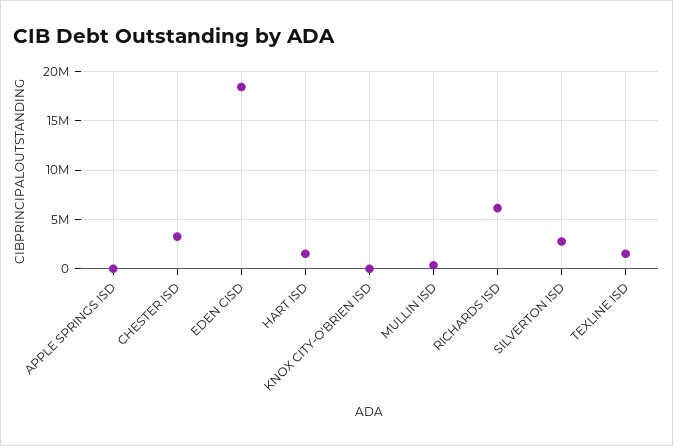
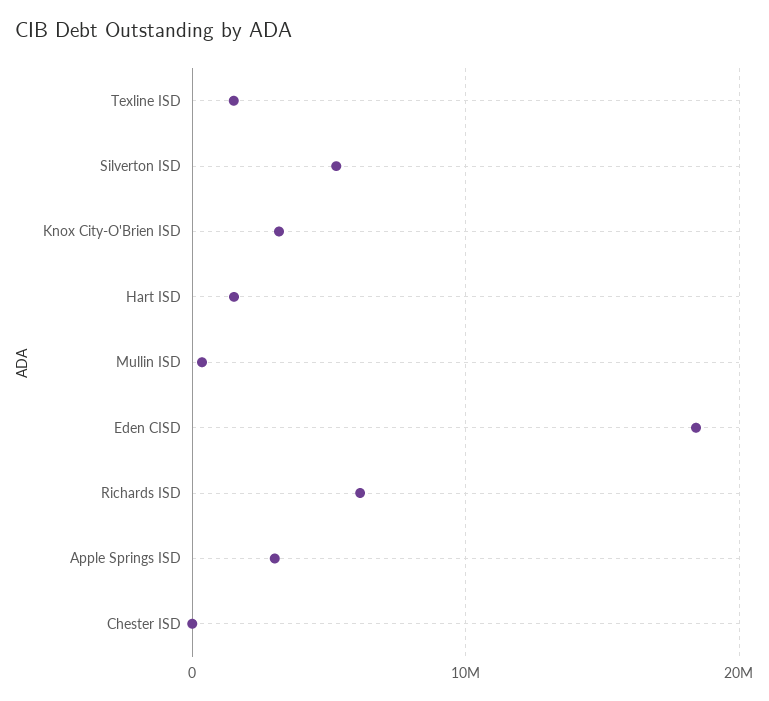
  {
-   "APPLE SPRINGS ISD": 0,
+   "APPLE SPRINGS ISD": 3000000,
-   "CHESTER ISD": 3000000,
+   "CHESTER ISD": 0,
    "EDEN CISD": 18000000,
    "HART ISD": 2000000,
-   "KNOX CITY-O'BRIEN ISD": 0,
+   "KNOX CITY-O'BRIEN ISD": 3000000,
    "MULLIN ISD": 0,
    "RICHARDS ISD": 6000000,
-   "SILVERTON ISD": 3000000,
+   "SILVERTON ISD": 5000000,
    "TEXLINE ISD": 2000000
  }

